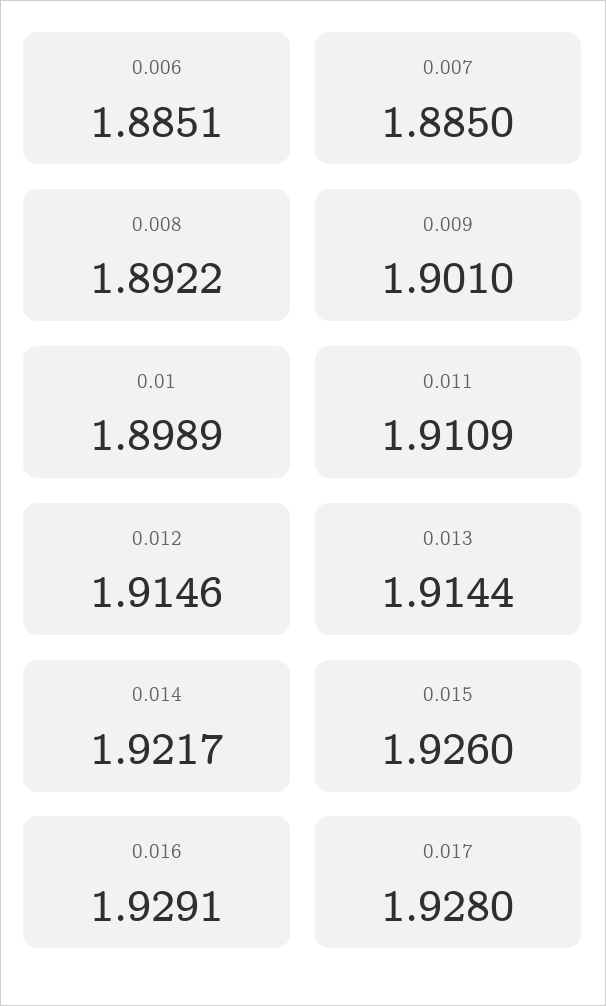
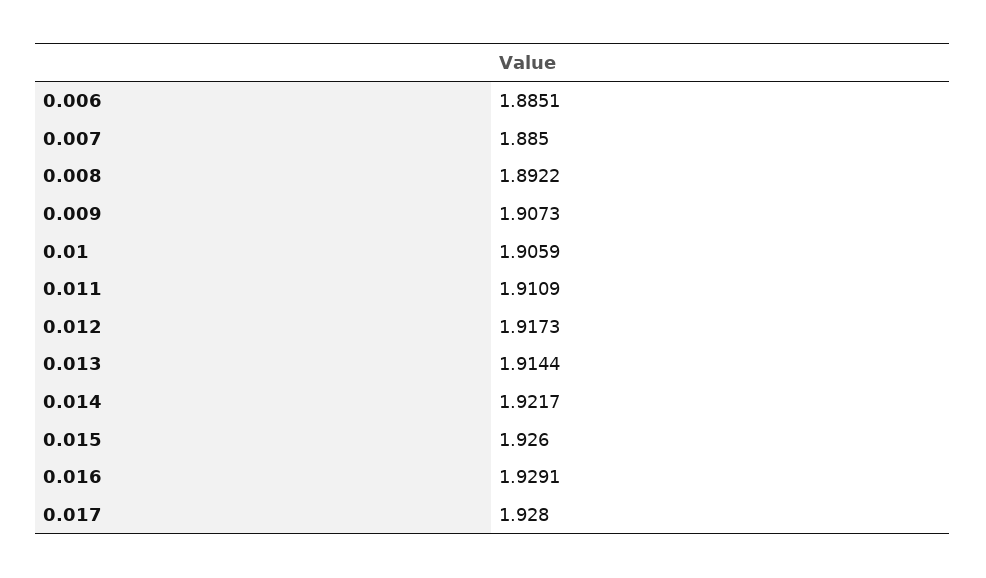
  {
    "0.006": 1.8851,
    "0.007": 1.885,
    "0.008": 1.8922,
-   "0.009": 1.901,
+   "0.009": 1.9073,
-   "0.01": 1.8989,
+   "0.01": 1.9059,
    "0.011": 1.9109,
-   "0.012": 1.9146,
+   "0.012": 1.9173,
    "0.013": 1.9144,
    "0.014": 1.9217,
    "0.015": 1.926,
    "0.016": 1.9291,
    "0.017": 1.928
  }

